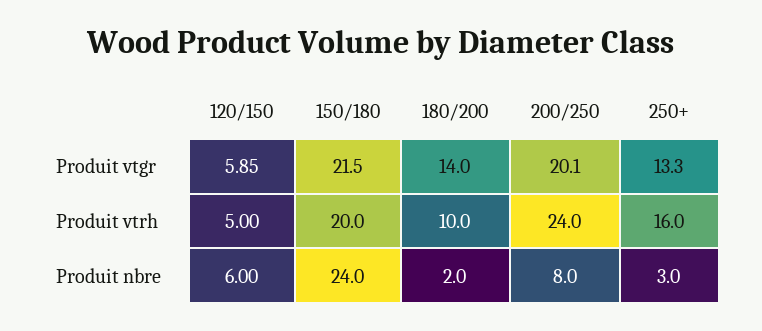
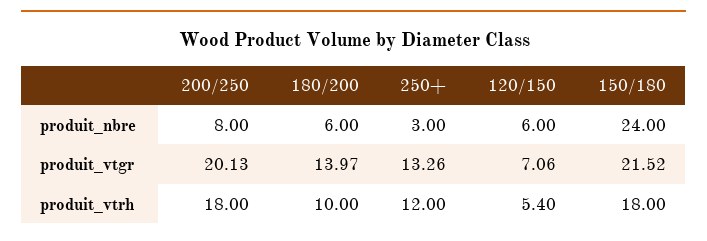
  {
    "120/150": {
-     "Produit vtgr": 5.85,
+     "Produit vtgr": 7.06,
-     "Produit vtrh": 5,
+     "Produit vtrh": 5.4,
      "Produit nbre": 6
    },
    "150/180": {
      "Produit vtgr": 21.52,
-     "Produit vtrh": 20,
+     "Produit vtrh": 18,
      "Produit nbre": 24
    },
    "180/200": {
      "Produit vtgr": 13.97,
      "Produit vtrh": 10,
-     "Produit nbre": 2
+     "Produit nbre": 6
    },
    "200/250": {
      "Produit vtgr": 20.13,
-     "Produit vtrh": 24,
+     "Produit vtrh": 18,
      "Produit nbre": 8
    },
    "250+": {
      "Produit vtgr": 13.26,
-     "Produit vtrh": 16,
+     "Produit vtrh": 12,
      "Produit nbre": 3
    }
  }

